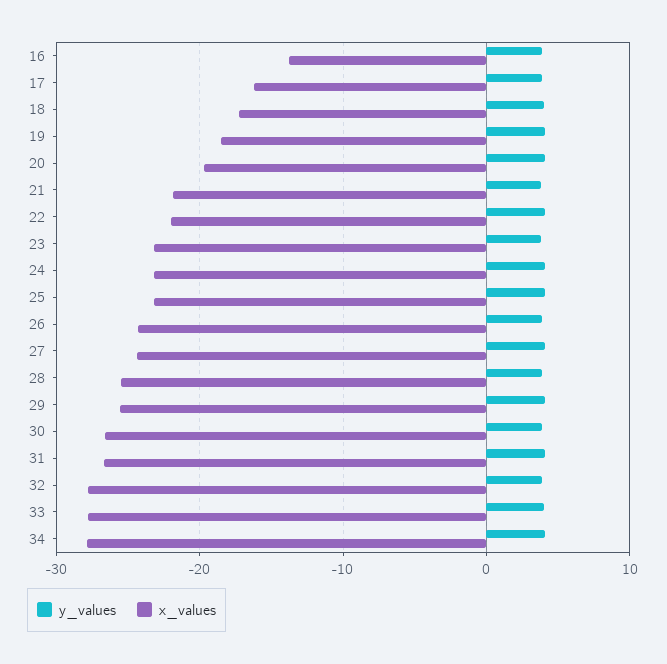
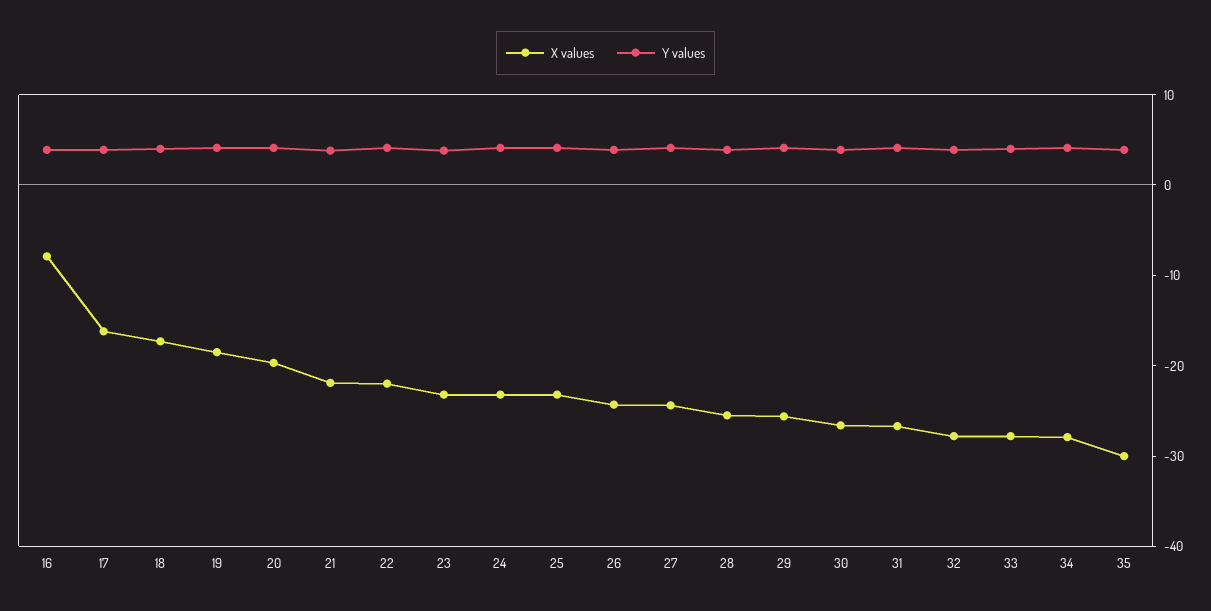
  {
    "y_values": {
      "16": 4,
      "17": 4,
      "18": 4,
      "19": 4,
      "20": 4,
      "21": 4,
      "22": 4,
      "23": 4,
      "24": 4,
      "25": 4,
      "26": 4,
      "27": 4,
      "28": 4,
      "29": 4,
      "30": 4,
      "31": 4,
      "32": 4,
      "33": 4,
-     "34": 4
+     "34": 4,
+     "35": 4
    },
    "x_values": {
-     "16": -14,
+     "16": -8,
      "17": -16,
      "18": -17,
      "19": -19,
      "20": -20,
      "21": -22,
      "22": -22,
      "23": -23,
      "24": -23,
      "25": -23,
      "26": -24,
      "27": -24,
      "28": -26,
      "29": -26,
      "30": -27,
      "31": -27,
      "32": -28,
      "33": -28,
-     "34": -28
+     "34": -28,
+     "35": -30
    }
  }

